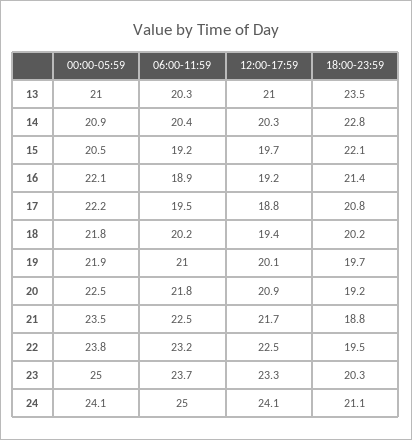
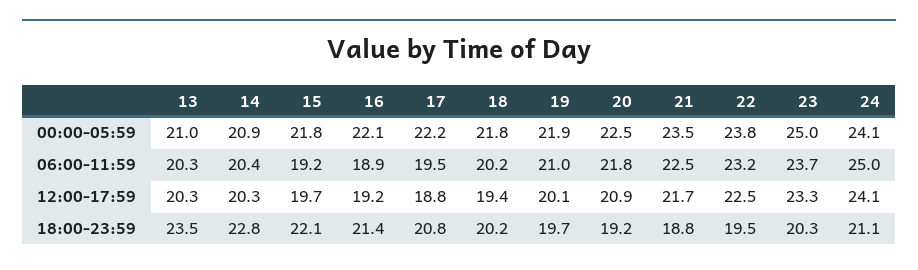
  {
    "00:00-05:59": {
      "13": 21,
      "14": 20.9,
-     "15": 20.5,
+     "15": 21.8,
      "16": 22.1,
      "17": 22.2,
      "18": 21.8,
      "19": 21.9,
      "20": 22.5,
      "21": 23.5,
      "22": 23.8,
      "23": 25,
      "24": 24.1
    },
    "06:00-11:59": {
      "13": 20.3,
      "14": 20.4,
      "15": 19.2,
      "16": 18.9,
      "17": 19.5,
      "18": 20.2,
      "19": 21,
      "20": 21.8,
      "21": 22.5,
      "22": 23.2,
      "23": 23.7,
      "24": 25
    },
    "12:00-17:59": {
-     "13": 21,
+     "13": 20.3,
      "14": 20.3,
      "15": 19.7,
      "16": 19.2,
      "17": 18.8,
      "18": 19.4,
      "19": 20.1,
      "20": 20.9,
      "21": 21.7,
      "22": 22.5,
      "23": 23.3,
      "24": 24.1
    },
    "18:00-23:59": {
      "13": 23.5,
      "14": 22.8,
      "15": 22.1,
      "16": 21.4,
      "17": 20.8,
      "18": 20.2,
      "19": 19.7,
      "20": 19.2,
      "21": 18.8,
      "22": 19.5,
      "23": 20.3,
      "24": 21.1
    }
  }

